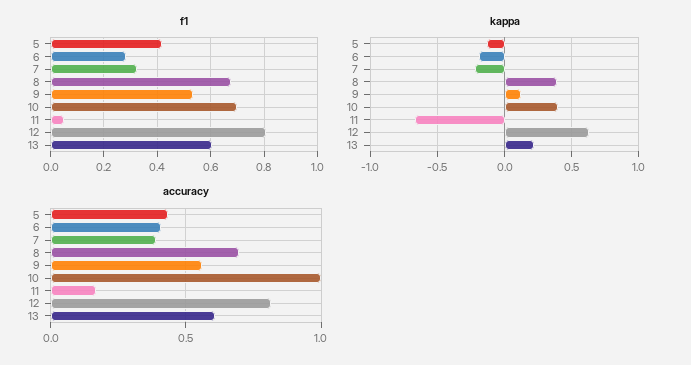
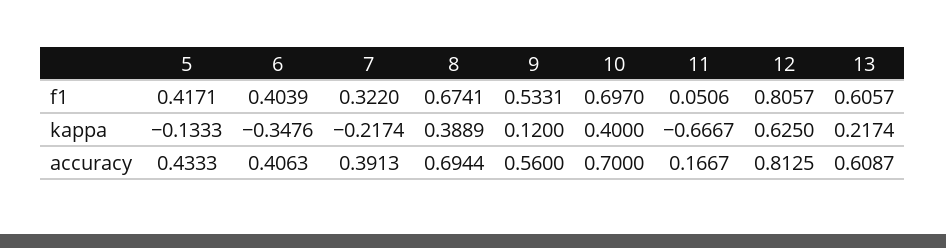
  {
    "f1": {
      "5": 0.4171,
-     "6": 0.275,
+     "6": 0.4039,
      "7": 0.322,
      "8": 0.6741,
      "9": 0.5331,
      "10": 0.697,
      "11": 0.0506,
      "12": 0.8057,
      "13": 0.6057
    },
    "kappa": {
      "5": -0.1333,
-     "6": -0.2,
+     "6": -0.3476,
      "7": -0.2174,
      "8": 0.3889,
      "9": 0.12,
      "10": 0.4,
      "11": -0.6667,
      "12": 0.625,
      "13": 0.2174
    },
    "accuracy": {
      "5": 0.4333,
      "6": 0.4063,
      "7": 0.3913,
      "8": 0.6944,
      "9": 0.56,
-     "10": 1,
+     "10": 0.7,
      "11": 0.1667,
      "12": 0.8125,
      "13": 0.6087
    }
  }

